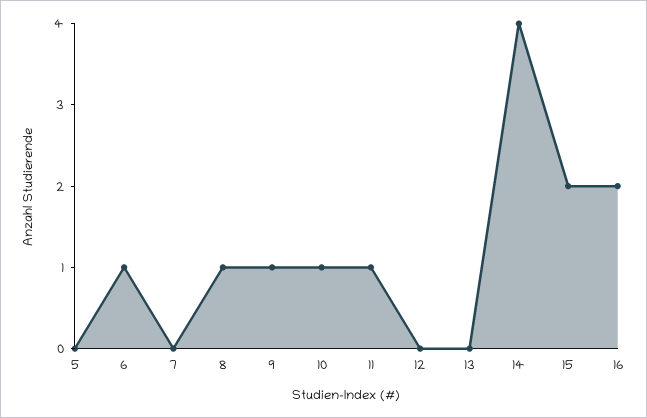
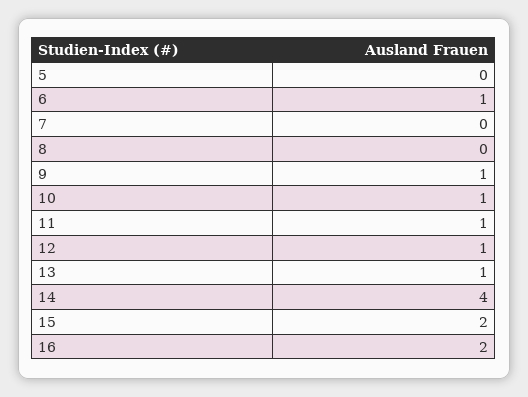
  {
    "5": 0,
    "6": 1,
    "7": 0,
-   "8": 1,
+   "8": 0,
    "9": 1,
    "10": 1,
    "11": 1,
-   "12": 0,
+   "12": 1,
-   "13": 0,
+   "13": 1,
    "14": 4,
    "15": 2,
    "16": 2
  }

